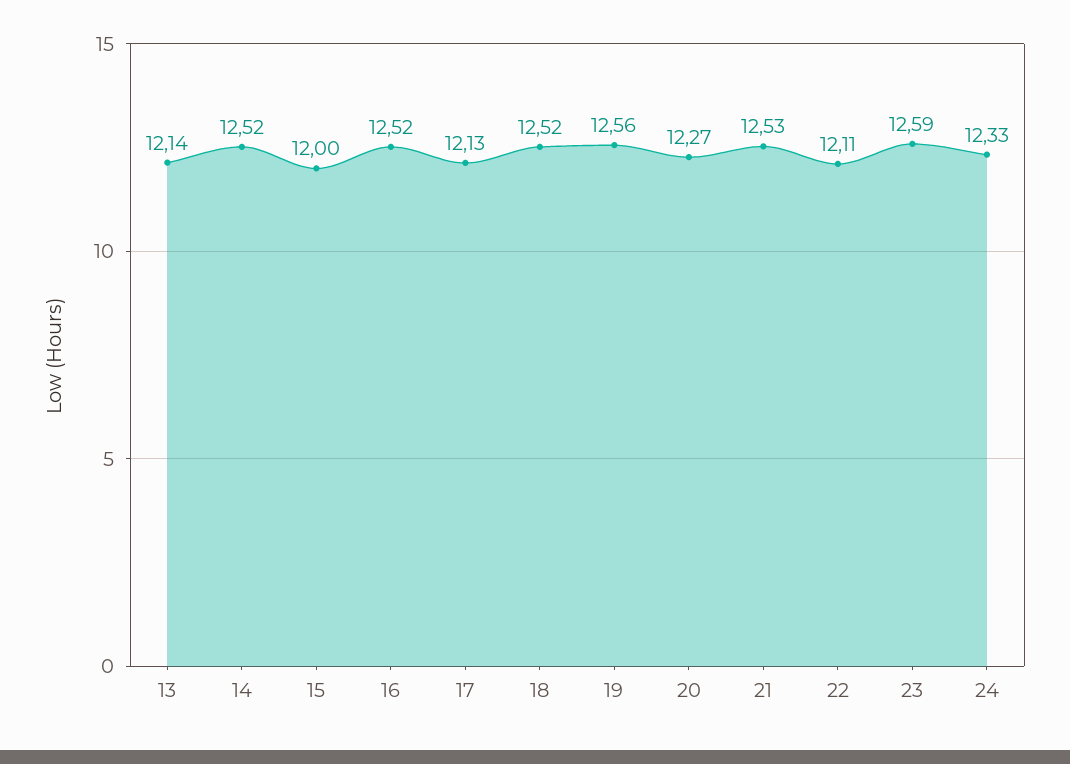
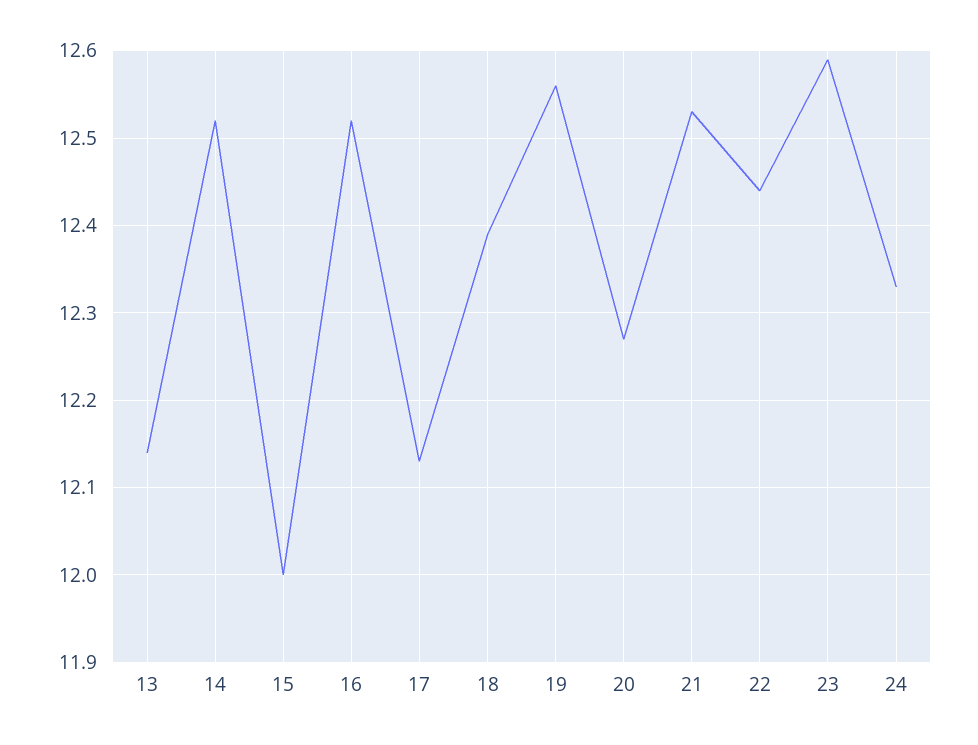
  {
    "13": 12.14,
    "14": 12.52,
    "15": 12,
    "16": 12.52,
    "17": 12.13,
-   "18": 12.52,
+   "18": 12.39,
    "19": 12.56,
    "20": 12.27,
    "21": 12.53,
-   "22": 12.11,
+   "22": 12.44,
    "23": 12.59,
    "24": 12.33
  }

